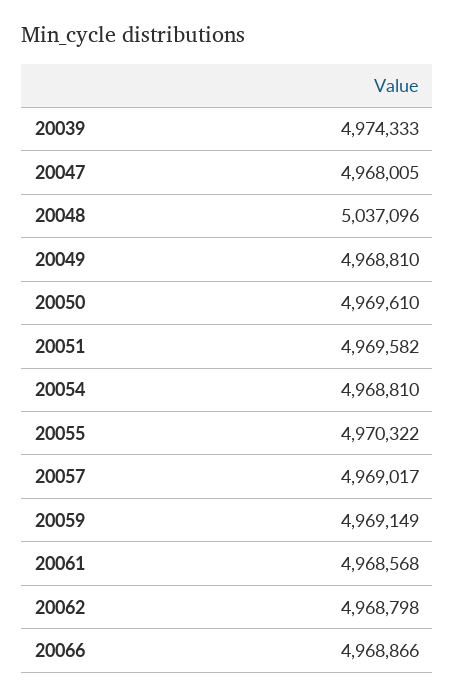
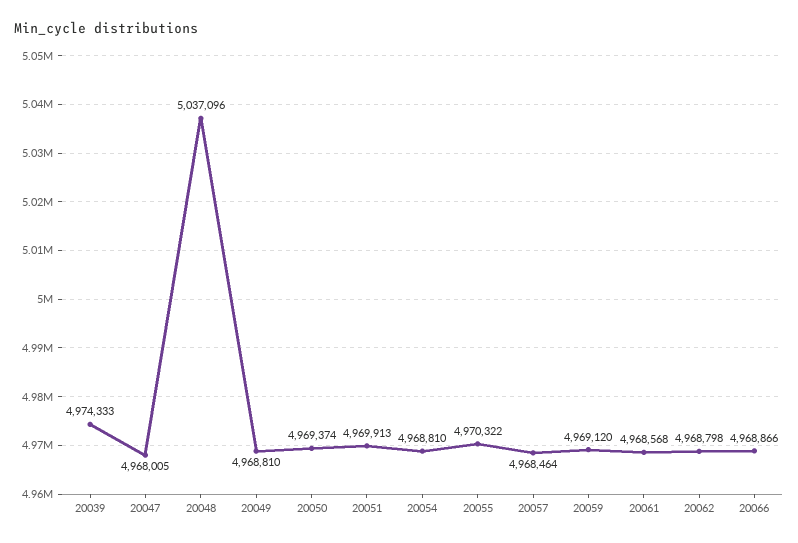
  {
    "20039": 4974333,
    "20047": 4968005,
    "20048": 5037096,
    "20049": 4968810,
-   "20050": 4969610,
+   "20050": 4969374,
-   "20051": 4969582,
+   "20051": 4969913,
    "20054": 4968810,
    "20055": 4970322,
-   "20057": 4969017,
+   "20057": 4968464,
-   "20059": 4969149,
+   "20059": 4969120,
    "20061": 4968568,
    "20062": 4968798,
    "20066": 4968866
  }

